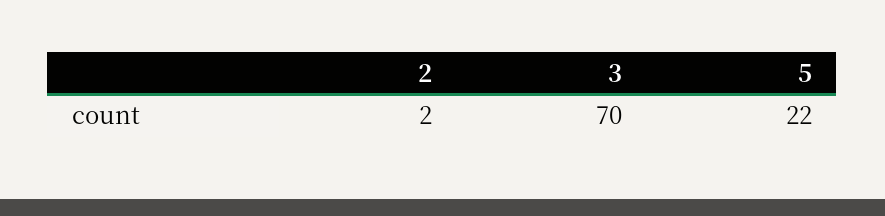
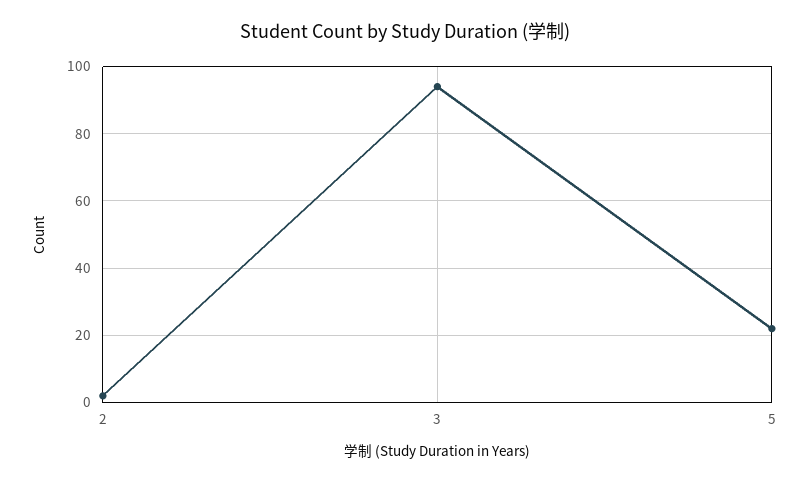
  {
    "2": 2,
-   "3": 70,
+   "3": 95,
    "5": 22
  }

